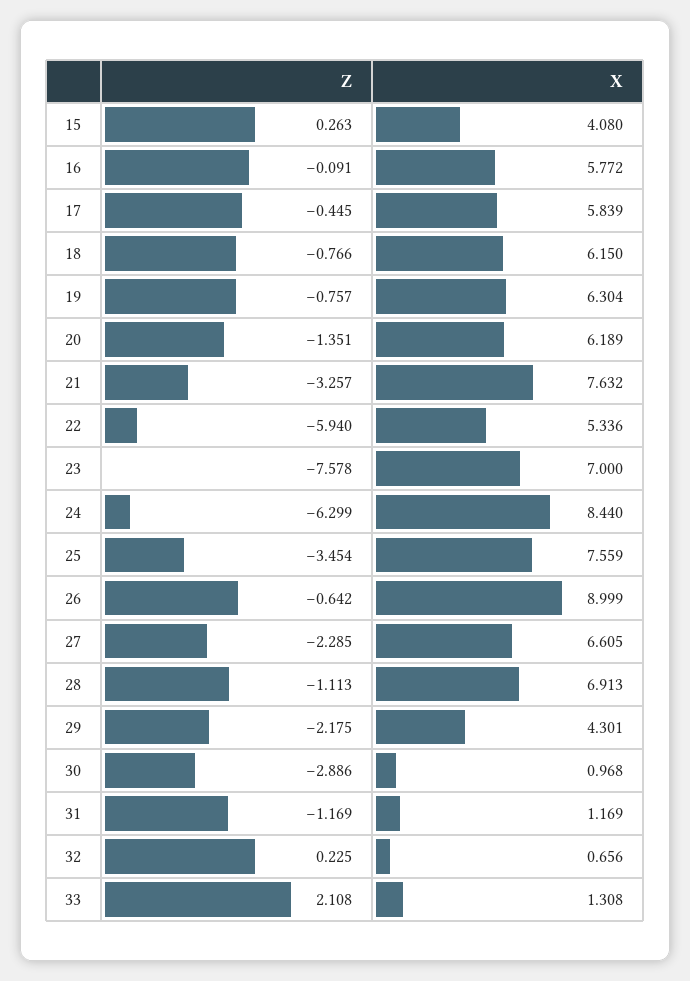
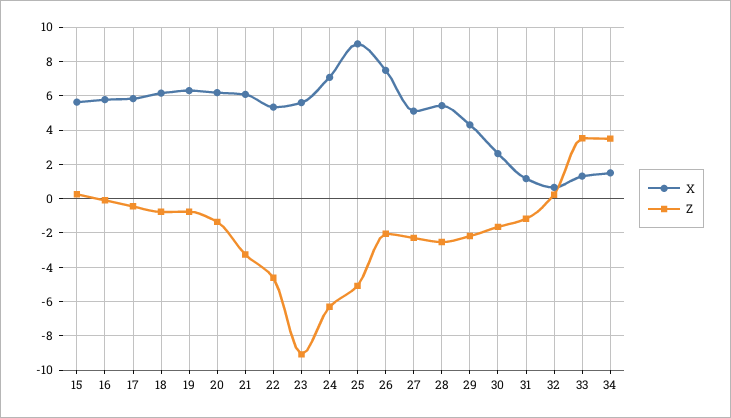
  {
    "Z": {
      "15": 0.263,
      "16": -0.091,
      "17": -0.445,
      "18": -0.766,
      "19": -0.757,
      "20": -1.351,
      "21": -3.257,
-     "22": -5.94,
+     "22": -4.5,
-     "23": -7.578,
+     "23": -9,
      "24": -6.299,
-     "25": -3.454,
+     "25": -5,
-     "26": -0.642,
+     "26": -2,
      "27": -2.285,
-     "28": -1.113,
+     "28": -2.5,
      "29": -2.175,
-     "30": -2.886,
+     "30": -1.5,
      "31": -1.169,
      "32": 0.225,
-     "33": 2.108
+     "33": 3.5,
+     "34": 3.5
    },
    "X": {
-     "15": 4.08,
+     "15": 5.5,
      "16": 5.772,
      "17": 5.839,
      "18": 6.15,
      "19": 6.304,
      "20": 6.189,
-     "21": 7.632,
+     "21": 6,
      "22": 5.336,
-     "23": 7,
+     "23": 5.5,
-     "24": 8.44,
+     "24": 7,
-     "25": 7.559,
+     "25": 9,
-     "26": 8.999,
+     "26": 7.5,
-     "27": 6.605,
+     "27": 5,
-     "28": 6.913,
+     "28": 5.5,
      "29": 4.301,
-     "30": 0.968,
+     "30": 2.5,
      "31": 1.169,
      "32": 0.656,
-     "33": 1.308
+     "33": 1.308,
+     "34": 1.5
    }
  }

